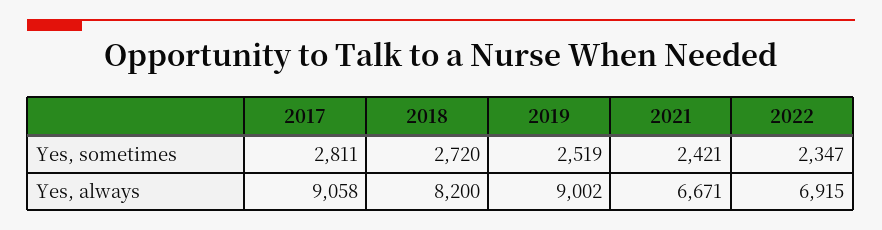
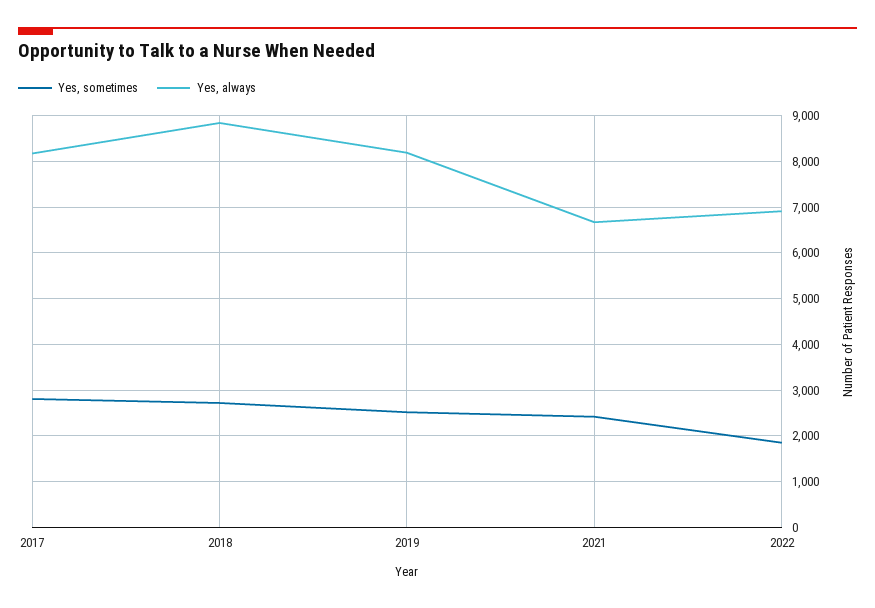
  {
    "Yes, sometimes": {
      "2017": 2811,
      "2018": 2720,
      "2019": 2519,
      "2021": 2421,
-     "2022": 2347
+     "2022": 1800
    },
    "Yes, always": {
-     "2017": 9058,
+     "2017": 8200,
-     "2018": 8200,
+     "2018": 8800,
-     "2019": 9002,
+     "2019": 8200,
      "2021": 6671,
      "2022": 6915
    }
  }

